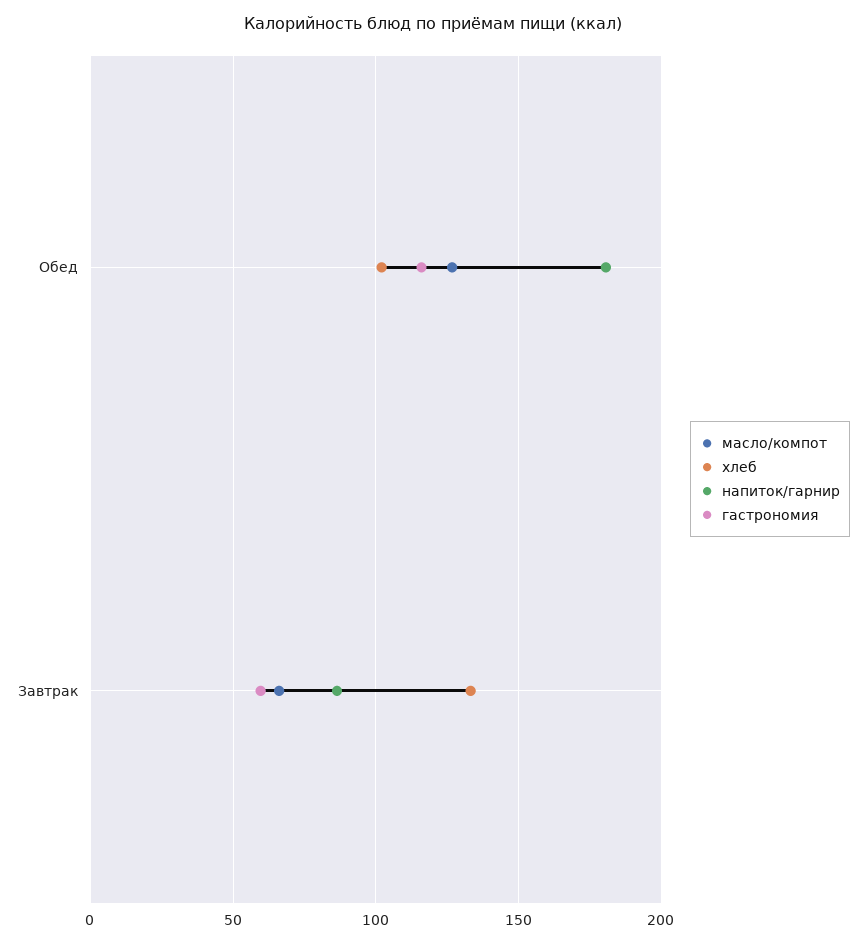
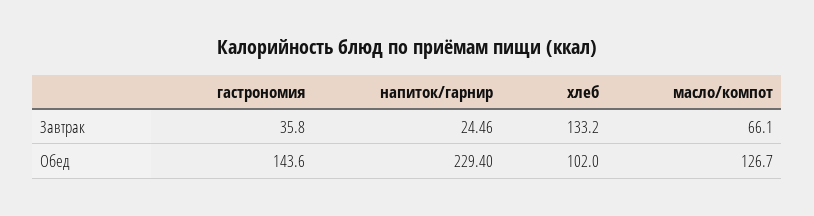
  {
    "масло/компот": {
      "Обед": 126.7,
      "Завтрак": 66.1
    },
    "хлеб": {
      "Обед": 102,
      "Завтрак": 133.2
    },
    "напиток/гарнир": {
-     "Обед": 180,
+     "Обед": 229.4,
-     "Завтрак": 85
+     "Завтрак": 24.46
    },
    "гастрономия": {
-     "Обед": 115,
+     "Обед": 143.6,
-     "Завтрак": 60
+     "Завтрак": 35.8
    }
  }

